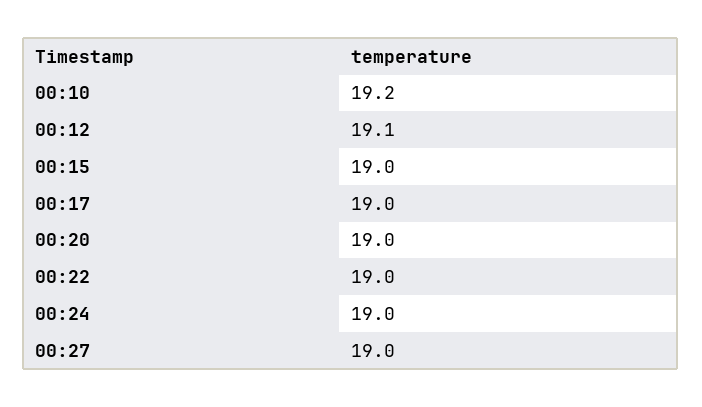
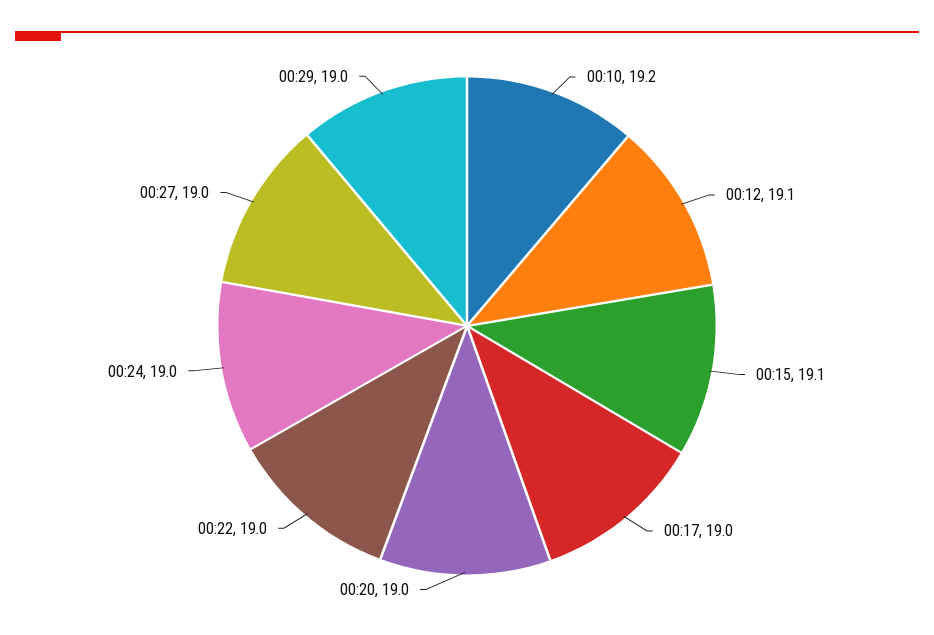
  {
    "00:10": 19.2,
    "00:12": 19.1,
-   "00:15": 19,
+   "00:15": 19.1,
    "00:17": 19,
    "00:20": 19,
    "00:22": 19,
    "00:24": 19,
-   "00:27": 19
+   "00:27": 19,
+   "00:29": 19
  }

